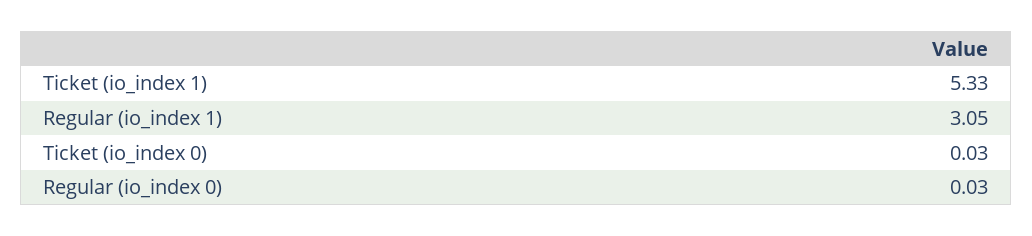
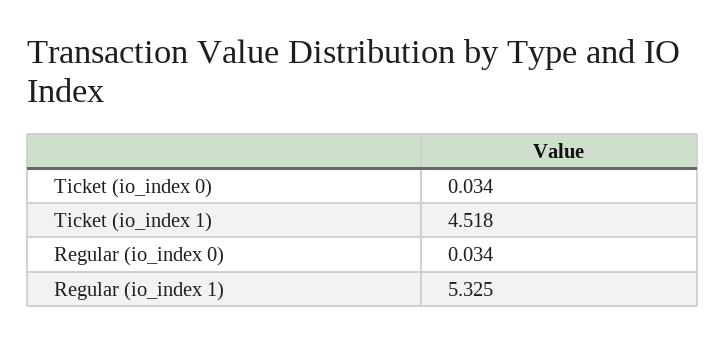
  {
-   "Ticket (io_index 1)": 5.33,
+   "Ticket (io_index 1)": 4.518,
-   "Regular (io_index 1)": 3.05,
+   "Regular (io_index 1)": 5.325,
    "Ticket (io_index 0)": 0.034,
    "Regular (io_index 0)": 0.034
  }

